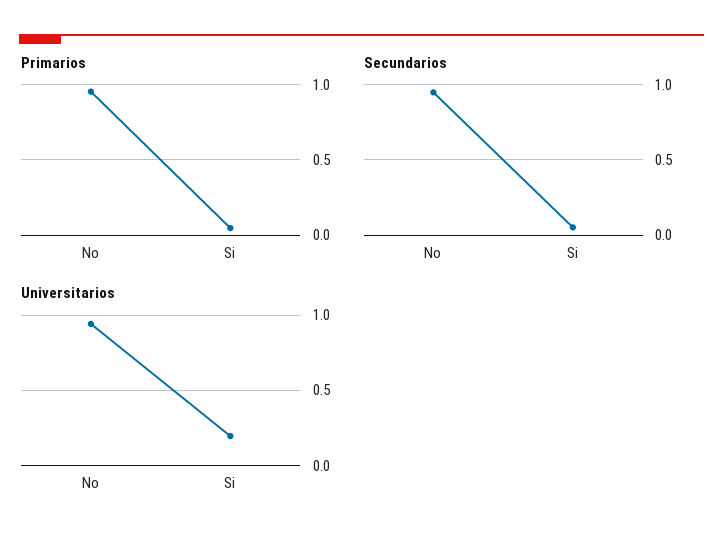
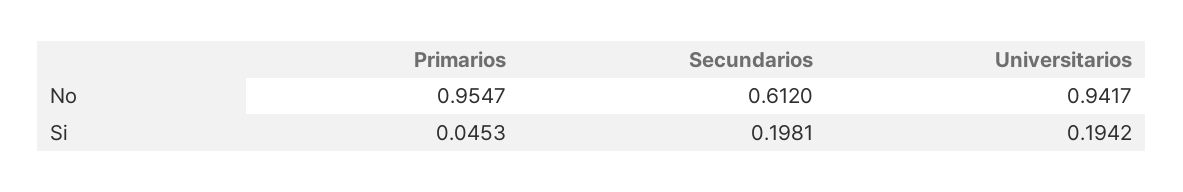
  {
    "Primarios": {
      "No": 0.9547,
      "Si": 0.0453
    },
    "Secundarios": {
-     "No": 0.95,
+     "No": 0.612,
-     "Si": 0.05
+     "Si": 0.1981
    },
    "Universitarios": {
      "No": 0.9417,
      "Si": 0.1942
    }
  }

